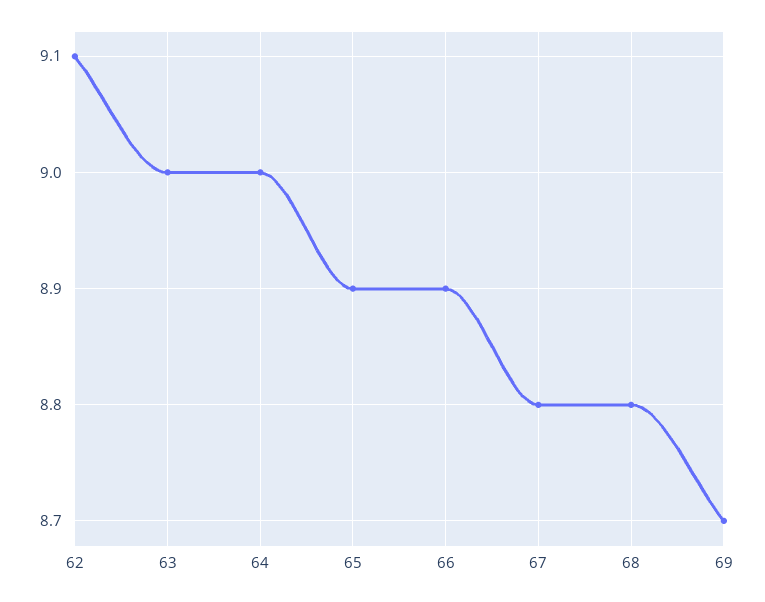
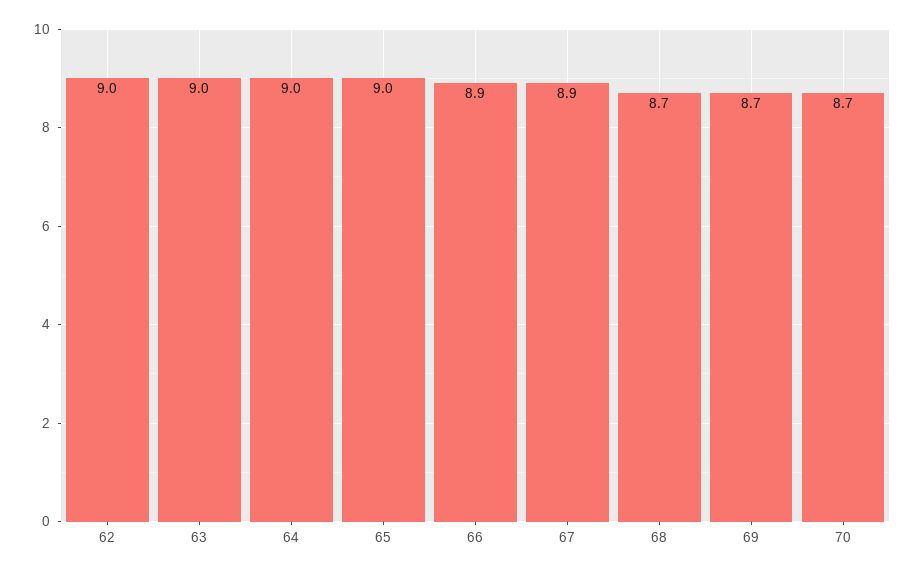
  {
-   "62": 9.1,
+   "62": 9,
    "63": 9,
    "64": 9,
-   "65": 8.9,
+   "65": 9,
    "66": 8.9,
-   "67": 8.8,
+   "67": 8.9,
-   "68": 8.8,
+   "68": 8.7,
-   "69": 8.7
+   "69": 8.7,
+   "70": 8.7
  }

